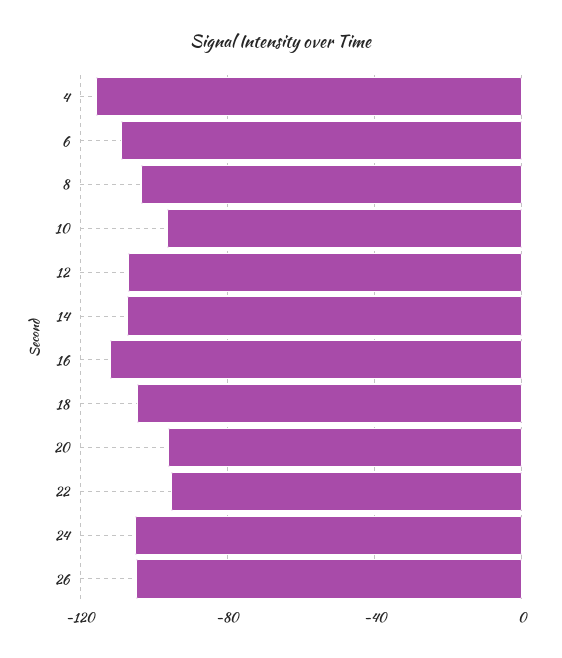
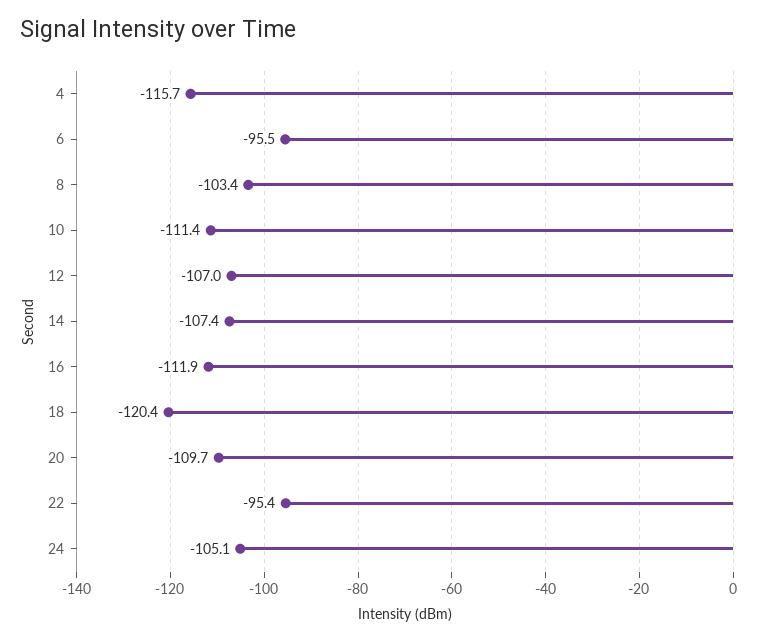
  {
    "4": -115.7,
-   "6": -110,
+   "6": -95.5,
    "8": -103.4,
-   "10": -95,
+   "10": -111.4,
    "12": -107,
    "14": -107.4,
    "16": -111.9,
-   "18": -105,
+   "18": -120.4,
-   "20": -95,
+   "20": -109.7,
    "22": -95.4,
-   "24": -105.1,
+   "24": -105.1
-   "26": -105
  }

